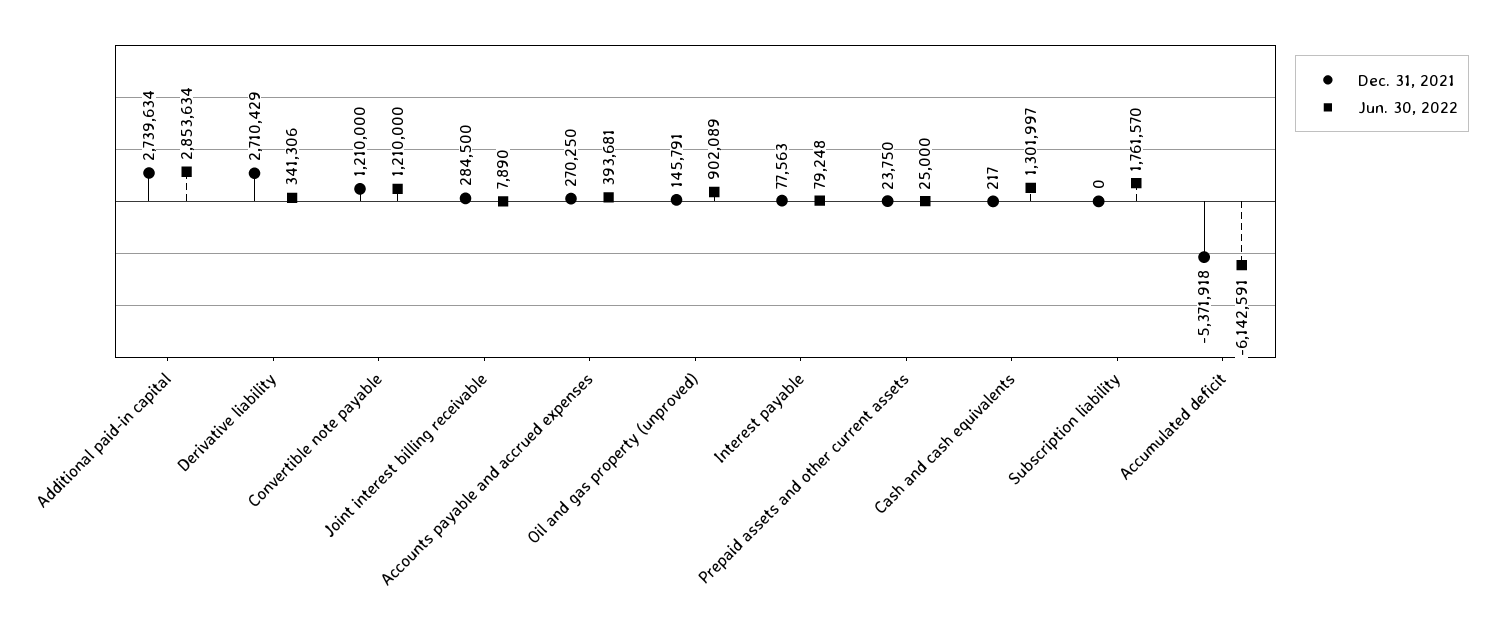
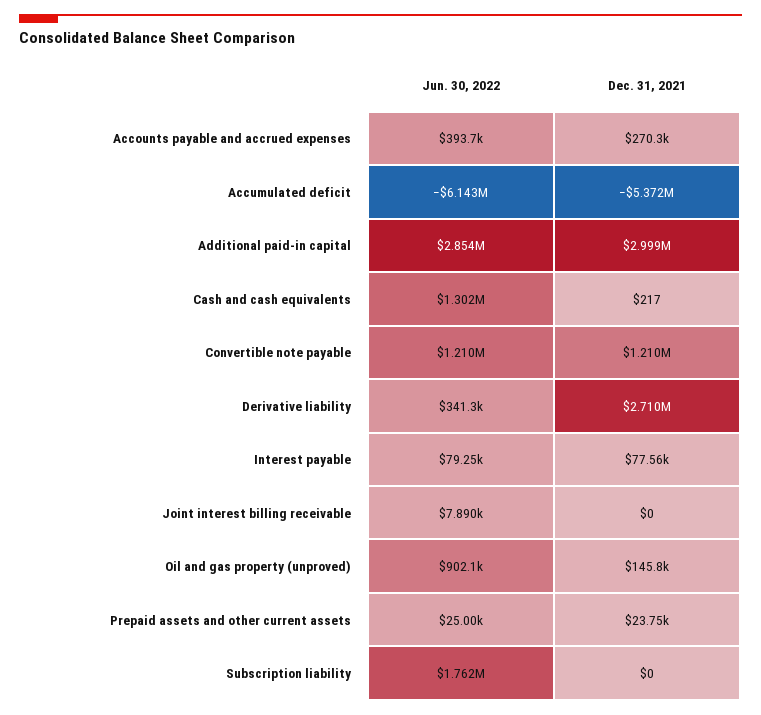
  {
    "Dec. 31, 2021": {
-     "Additional paid-in capital": 2739634,
+     "Additional paid-in capital": 2999000,
      "Derivative liability": 2710429,
      "Convertible note payable": 1210000,
-     "Joint interest billing receivable": 284500,
+     "Joint interest billing receivable": 0,
      "Accounts payable and accrued expenses": 270250,
      "Oil and gas property (unproved)": 145791,
      "Interest payable": 77563,
      "Prepaid assets and other current assets": 23750,
      "Cash and cash equivalents": 217,
      "Subscription liability": 0,
      "Accumulated deficit": -5371918
    },
    "Jun. 30, 2022": {
      "Additional paid-in capital": 2853634,
      "Derivative liability": 341306,
      "Convertible note payable": 1210000,
      "Joint interest billing receivable": 7890,
      "Accounts payable and accrued expenses": 393681,
      "Oil and gas property (unproved)": 902089,
      "Interest payable": 79248,
      "Prepaid assets and other current assets": 25000,
      "Cash and cash equivalents": 1301997,
      "Subscription liability": 1761570,
      "Accumulated deficit": -6142591
    }
  }

